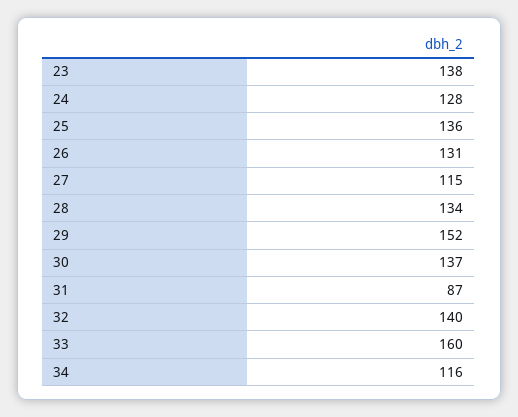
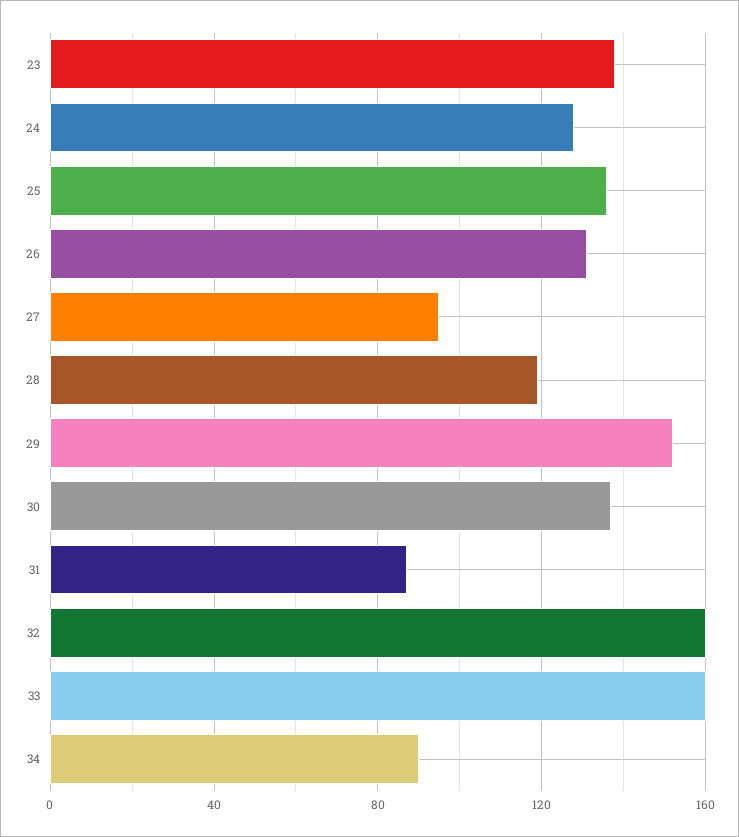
  {
    "23": 138,
    "24": 128,
    "25": 136,
    "26": 131,
-   "27": 115,
+   "27": 95,
-   "28": 134,
+   "28": 120,
    "29": 152,
    "30": 137,
    "31": 87,
-   "32": 140,
+   "32": 160,
    "33": 160,
-   "34": 116
+   "34": 90
  }

